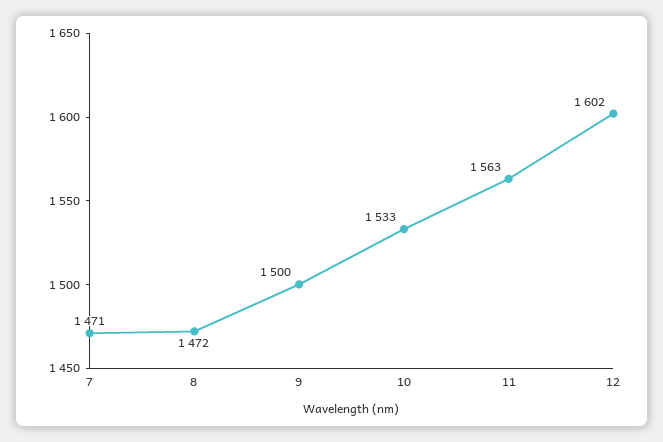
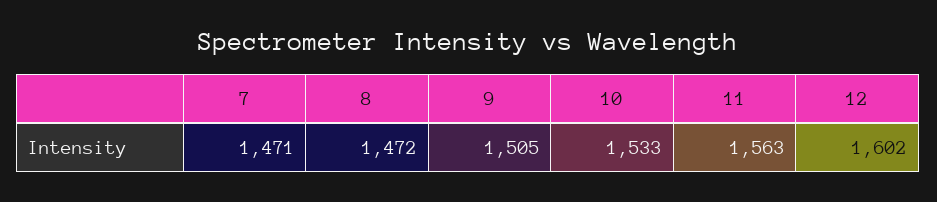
  {
    "7": 1471,
    "8": 1472,
-   "9": 1500,
+   "9": 1505,
    "10": 1533,
    "11": 1563,
    "12": 1602
  }

